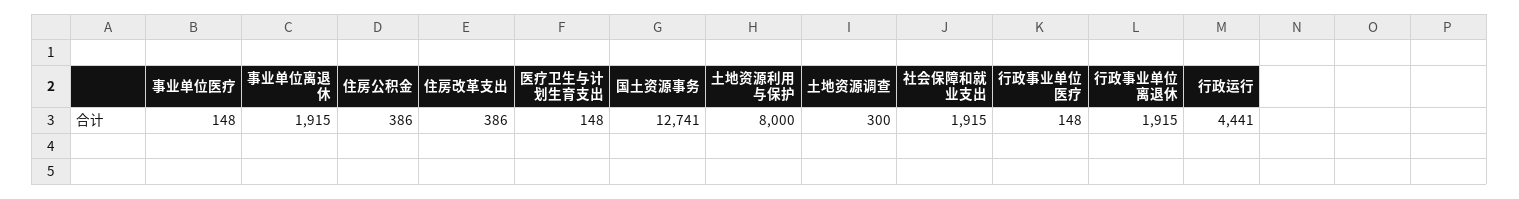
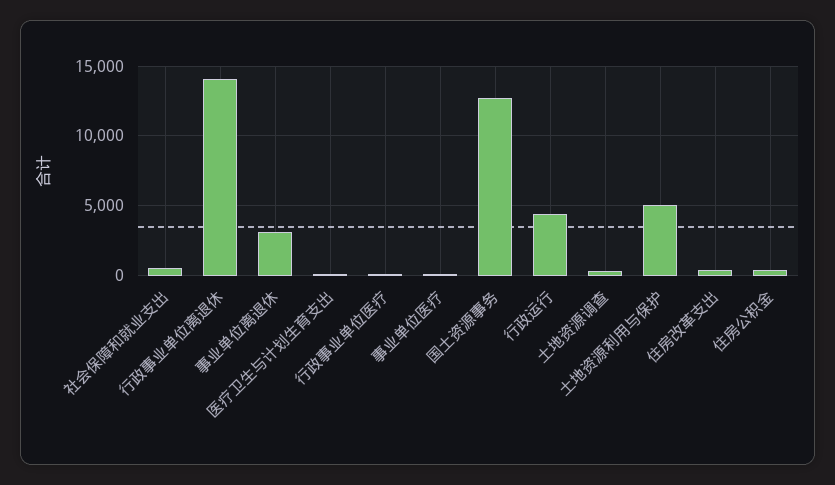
  {
    "事业单位医疗": 148,
-   "事业单位离退休": 1915,
+   "事业单位离退休": 3000,
    "住房公积金": 386,
    "住房改革支出": 386,
    "医疗卫生与计划生育支出": 148,
    "国土资源事务": 12741,
-   "土地资源利用与保护": 8000,
+   "土地资源利用与保护": 5000,
    "土地资源调查": 300,
-   "社会保障和就业支出": 1915,
+   "社会保障和就业支出": 500,
    "行政事业单位医疗": 148,
-   "行政事业单位离退休": 1915,
+   "行政事业单位离退休": 14000,
    "行政运行": 4441
  }

